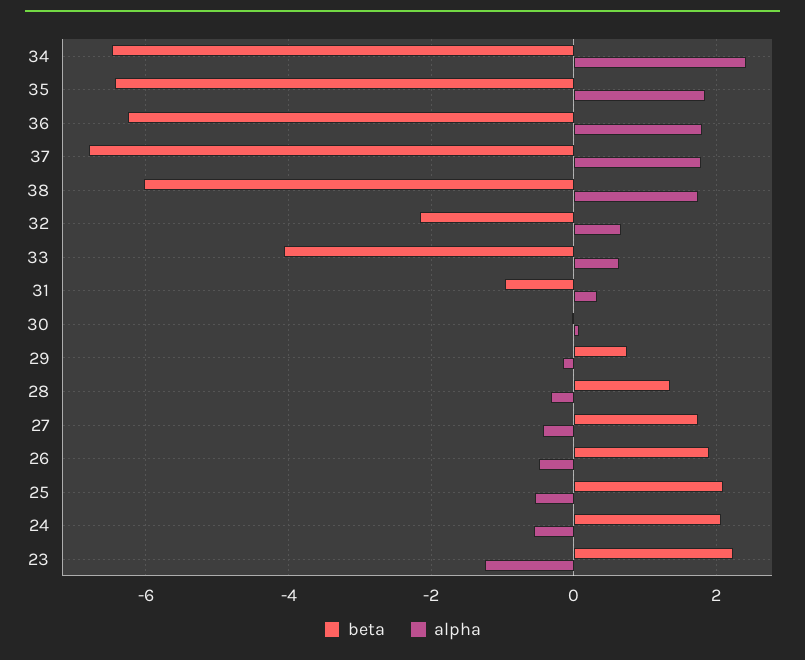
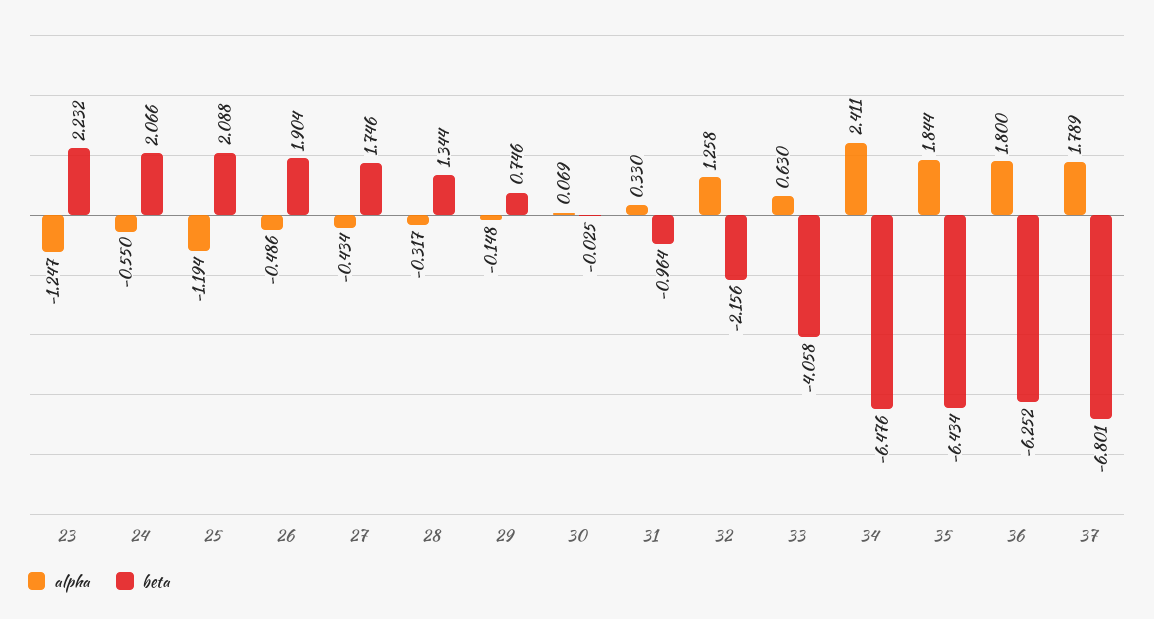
  {
    "beta": {
      "34": -6.476,
      "35": -6.434,
      "36": -6.252,
      "37": -6.801,
-     "38": -6,
      "32": -2.156,
      "33": -4.058,
      "31": -0.964,
      "30": -0.025,
      "29": 0.746,
      "28": 1.344,
      "27": 1.746,
      "26": 1.904,
      "25": 2.088,
      "24": 2.066,
      "23": 2.232
    },
    "alpha": {
      "34": 2.411,
      "35": 1.844,
      "36": 1.8,
      "37": 1.789,
-     "38": 1.8,
-     "32": 0.6,
+     "32": 1.258,
      "33": 0.63,
      "31": 0.33,
      "30": 0.069,
      "29": -0.148,
      "28": -0.317,
      "27": -0.434,
      "26": -0.486,
-     "25": -0.6,
+     "25": -1.194,
      "24": -0.55,
      "23": -1.247
    }
  }

